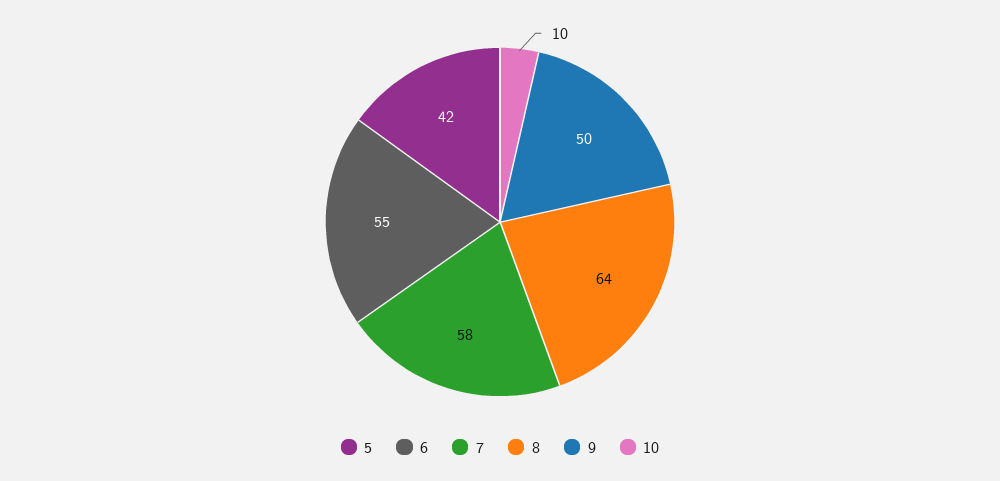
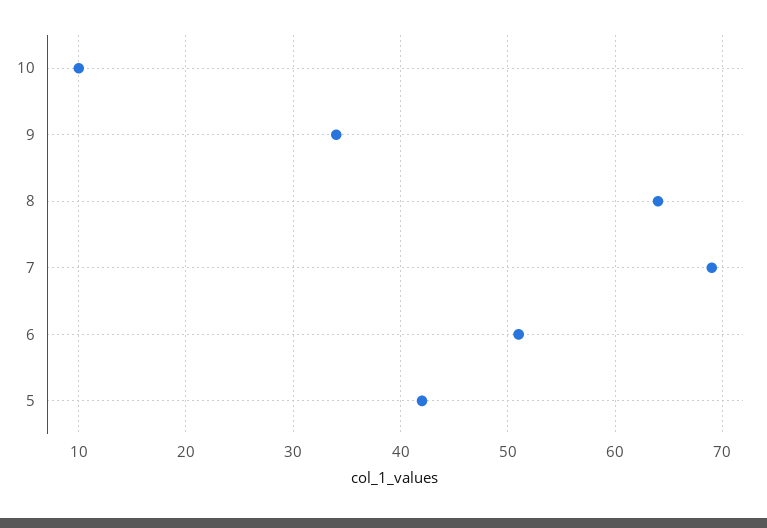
  {
    "5": 42,
-   "6": 55,
+   "6": 51,
-   "7": 58,
+   "7": 69,
    "8": 64,
-   "9": 50,
+   "9": 34,
    "10": 10
  }

